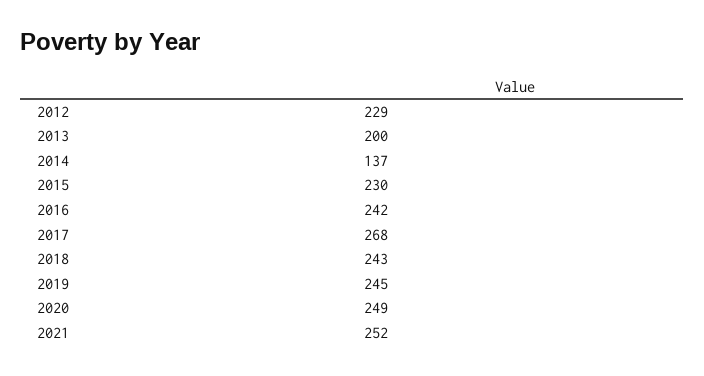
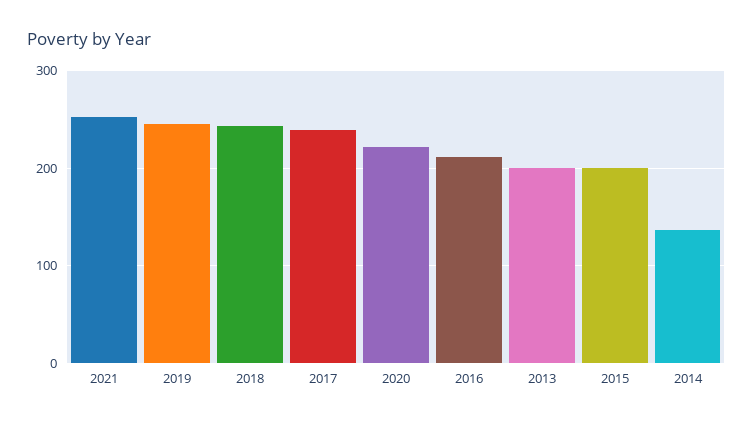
  {
-   "2012": 229,
    "2013": 200,
    "2014": 137,
-   "2015": 230,
+   "2015": 200,
-   "2016": 242,
+   "2016": 210,
-   "2017": 268,
+   "2017": 240,
    "2018": 243,
    "2019": 245,
-   "2020": 249,
+   "2020": 220,
    "2021": 252
  }

